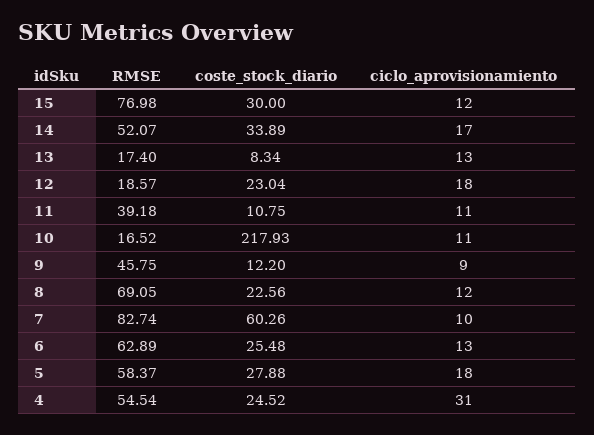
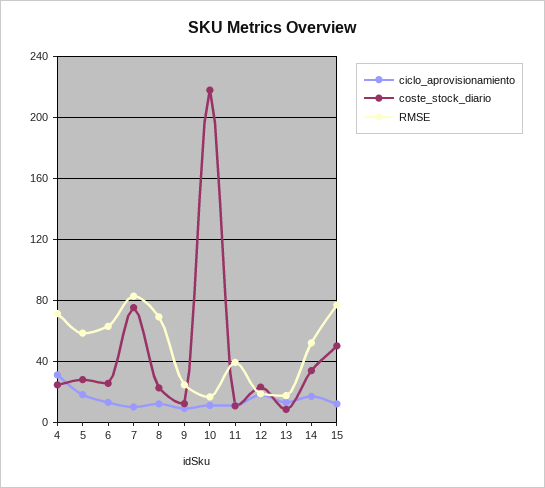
  {
    "RMSE": {
      "15": 76.98,
      "14": 52.07,
      "13": 17.4,
      "12": 18.57,
      "11": 39.18,
      "10": 16.52,
-     "9": 45.75,
+     "9": 25,
      "8": 69.05,
      "7": 82.74,
      "6": 62.89,
      "5": 58.37,
-     "4": 54.54
+     "4": 70
    },
    "coste_stock_diario": {
-     "15": 30,
+     "15": 50,
      "14": 33.89,
      "13": 8.34,
      "12": 23.04,
      "11": 10.75,
      "10": 217.93,
      "9": 12.2,
      "8": 22.56,
-     "7": 60.26,
+     "7": 75,
      "6": 25.48,
      "5": 27.88,
      "4": 24.52
    },
    "ciclo_aprovisionamiento": {
      "15": 12,
      "14": 17,
      "13": 13,
      "12": 18,
      "11": 11,
      "10": 11,
      "9": 9,
      "8": 12,
      "7": 10,
      "6": 13,
      "5": 18,
      "4": 31
    }
  }

